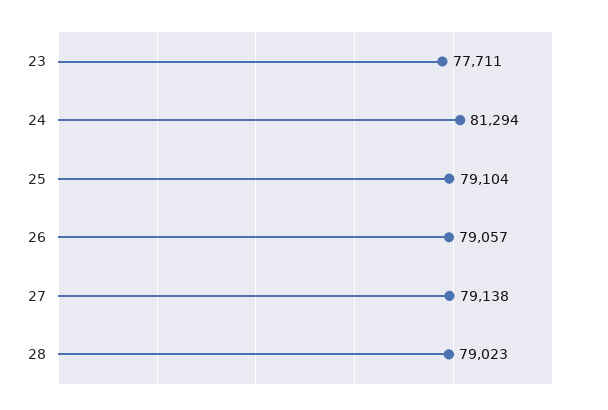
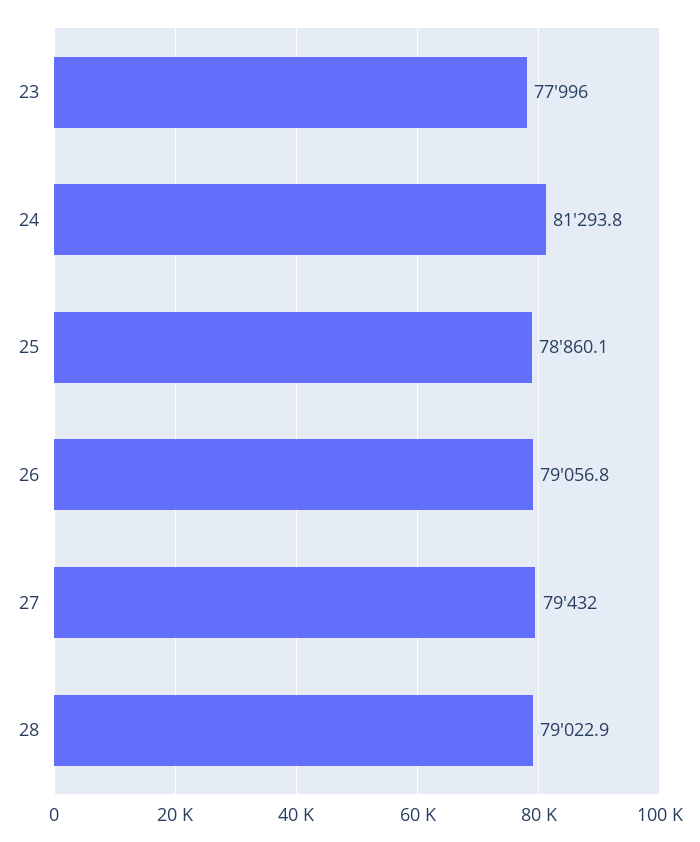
  {
-   "23": 77711,
+   "23": 77996,
    "24": 81293.8,
-   "25": 79104,
+   "25": 78860.1,
    "26": 79056.8,
-   "27": 79138,
+   "27": 79432,
    "28": 79022.9
  }

